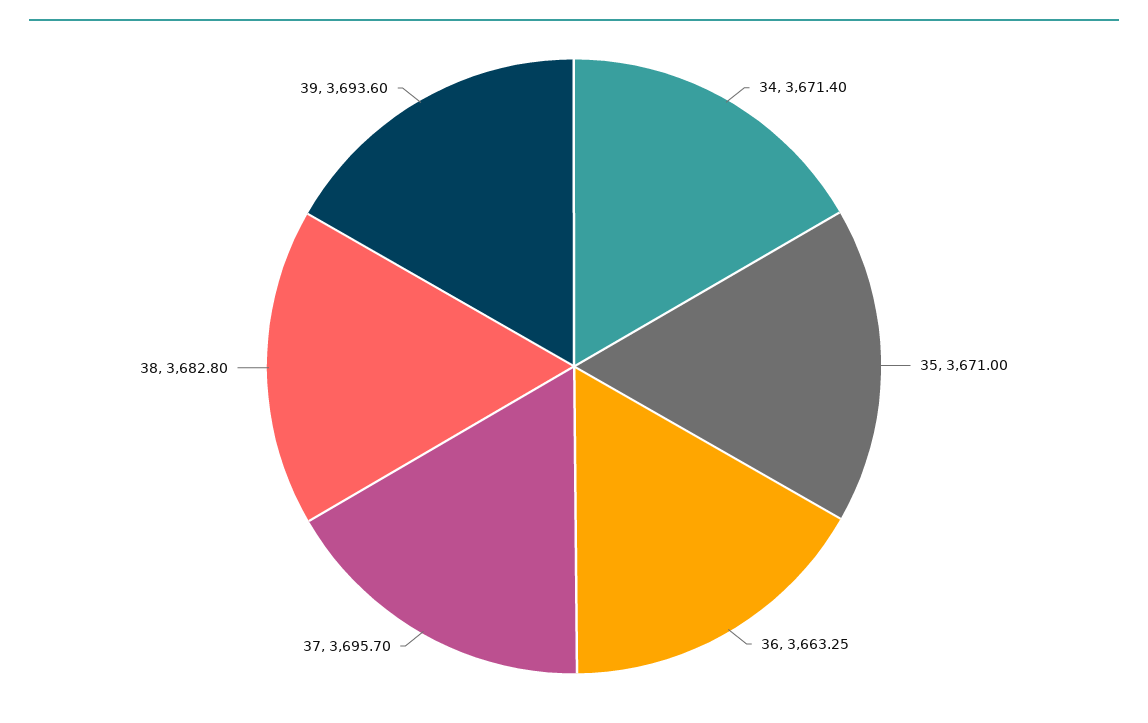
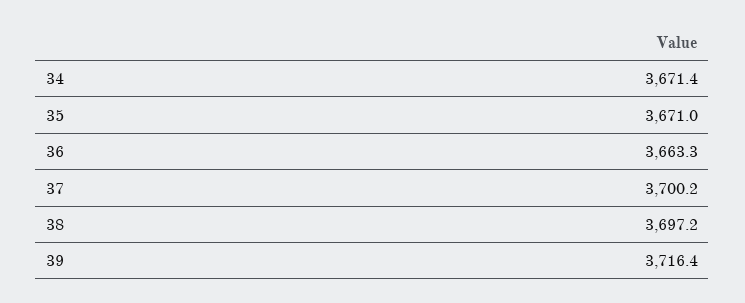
  {
    "34": 3671.4,
    "35": 3671,
    "36": 3663.25,
-   "37": 3695.7,
+   "37": 3700.2,
-   "38": 3682.8,
+   "38": 3697.2,
-   "39": 3693.6
+   "39": 3716.4
  }

